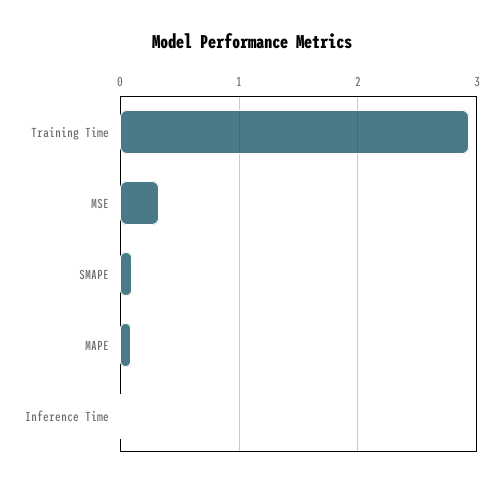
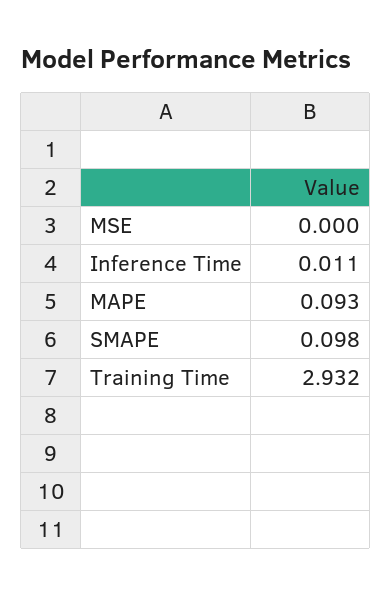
  {
    "Training Time": 2.932,
-   "MSE": 0.3,
+   "MSE": 0,
    "SMAPE": 0.098,
    "MAPE": 0.093,
    "Inference Time": 0.011
  }

